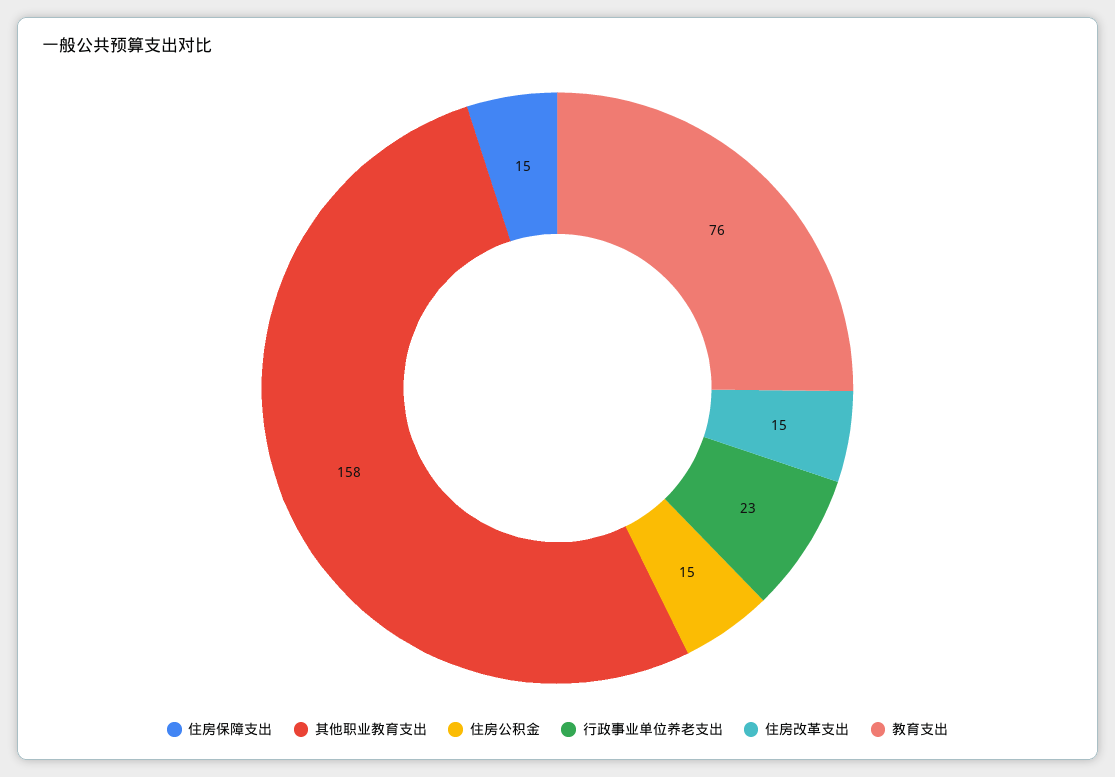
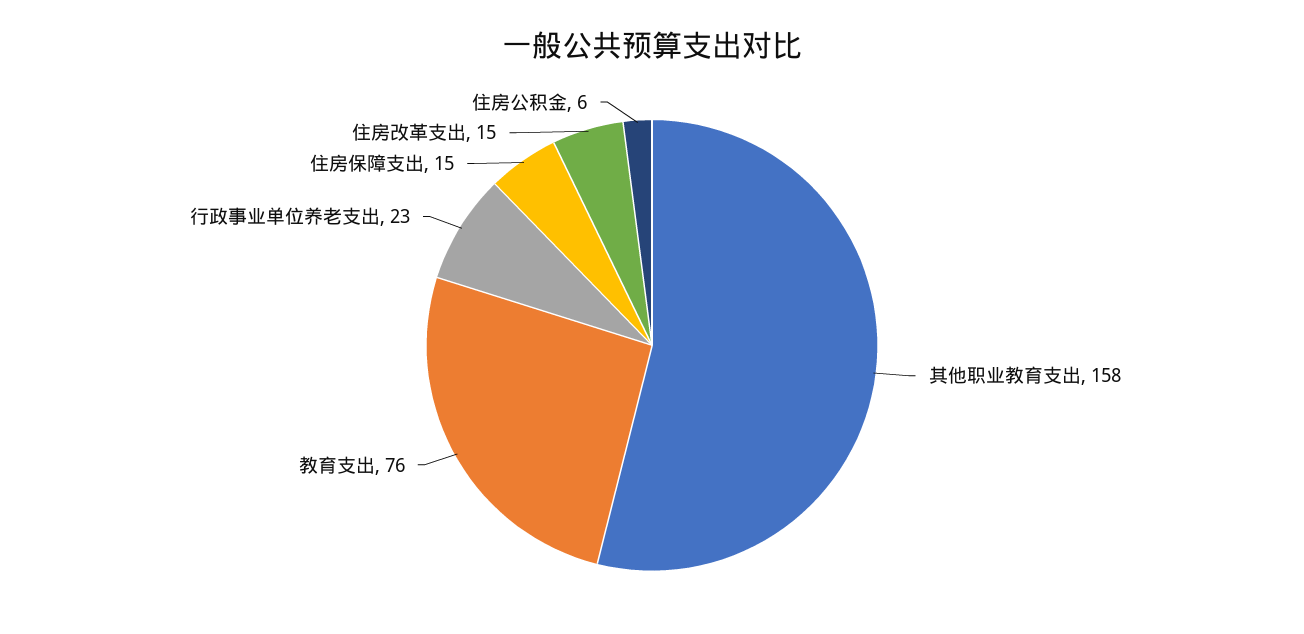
  {
    "住房保障支出": 15,
    "其他职业教育支出": 158,
-   "住房公积金": 15,
+   "住房公积金": 6,
    "行政事业单位养老支出": 23,
    "住房改革支出": 15,
    "教育支出": 76
  }

